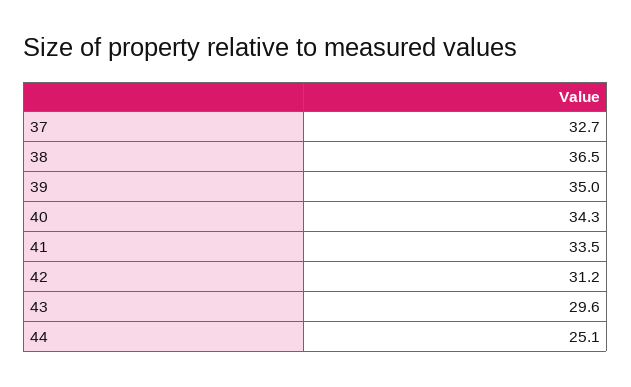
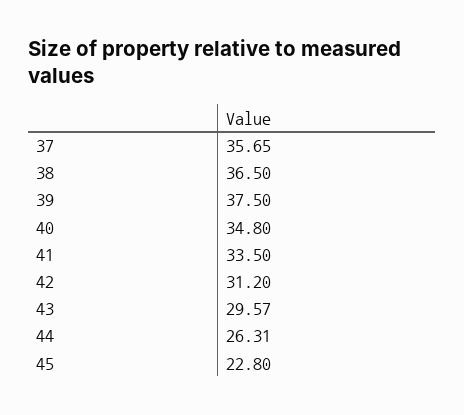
  {
-   "37": 32.7,
+   "37": 35.65,
    "38": 36.5,
-   "39": 35,
+   "39": 37.5,
-   "40": 34.3,
+   "40": 34.8,
    "41": 33.5,
    "42": 31.2,
    "43": 29.57,
-   "44": 25.1
+   "44": 26.31,
+   "45": 22.8
  }

